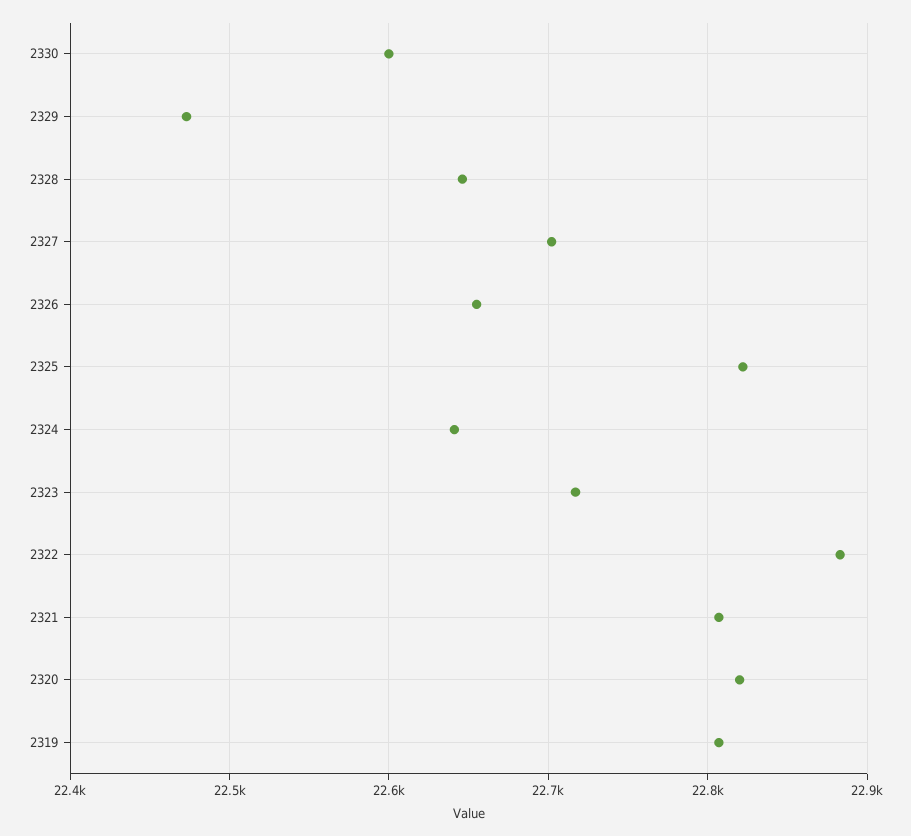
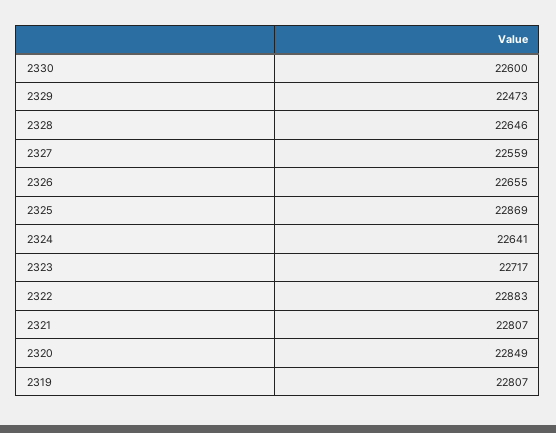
  {
    "2330": 22600,
    "2329": 22473,
    "2328": 22646,
-   "2327": 22700,
+   "2327": 22559,
    "2326": 22655,
-   "2325": 22820,
+   "2325": 22869,
    "2324": 22641,
    "2323": 22717,
    "2322": 22883,
    "2321": 22807,
-   "2320": 22820,
+   "2320": 22849,
    "2319": 22807
  }

